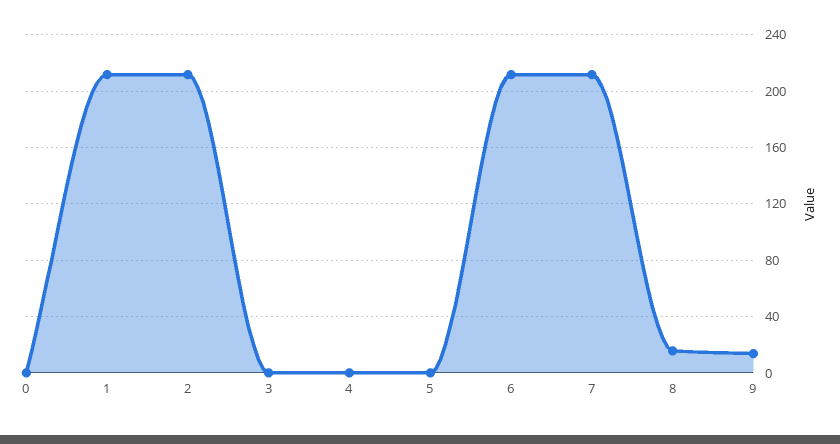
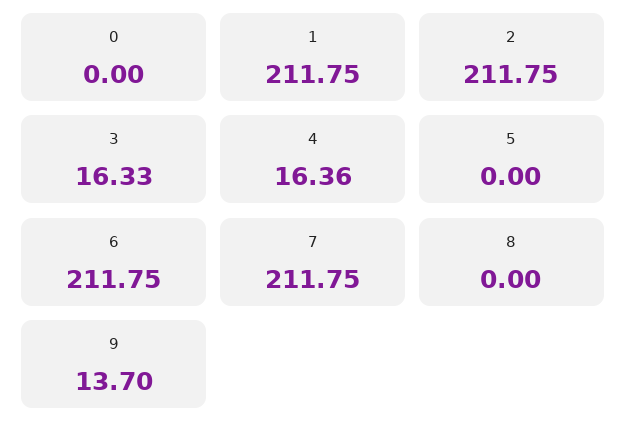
  {
    "0": 0,
    "1": 211.75,
    "2": 211.75,
-   "3": 0,
+   "3": 16.33,
-   "4": 0,
+   "4": 16.36,
    "5": 0,
    "6": 211.75,
    "7": 211.75,
-   "8": 15,
+   "8": 0,
    "9": 13.7
  }

